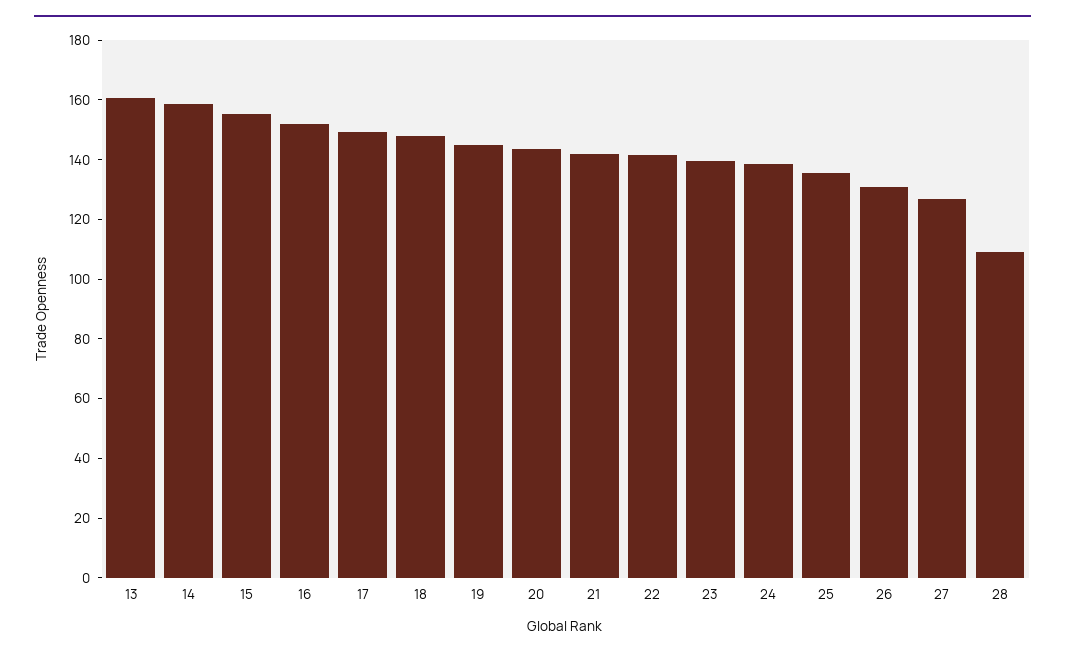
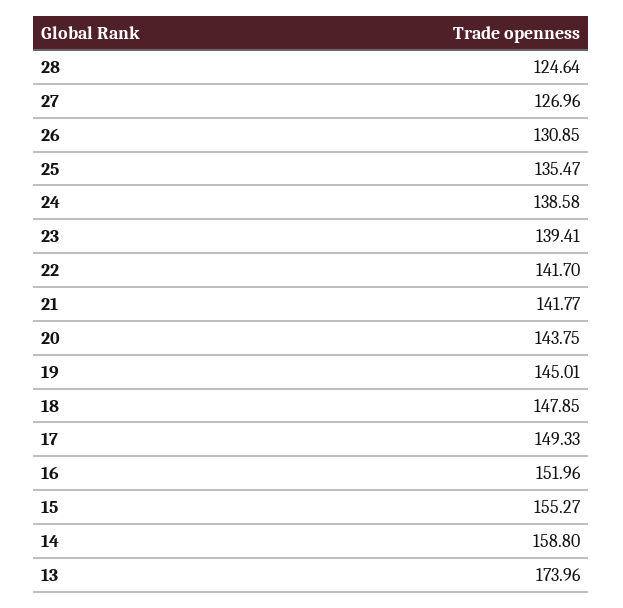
  {
-   "13": 160,
+   "13": 173.96,
    "14": 158.8,
    "15": 155.27,
    "16": 151.96,
    "17": 149.33,
    "18": 147.85,
    "19": 145.01,
    "20": 143.75,
    "21": 141.77,
    "22": 141.7,
    "23": 139.41,
    "24": 138.58,
    "25": 135.47,
    "26": 130.85,
    "27": 126.96,
-   "28": 110
+   "28": 124.64
  }

